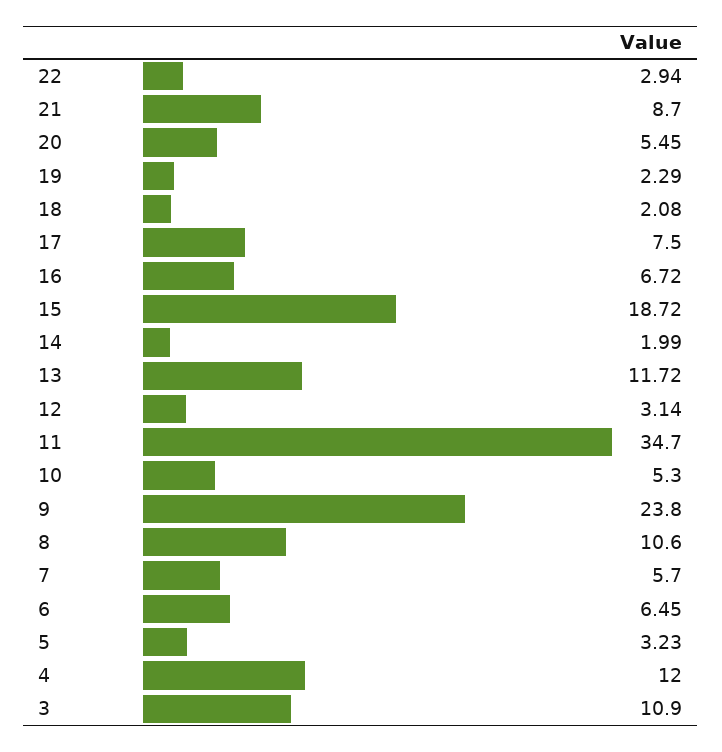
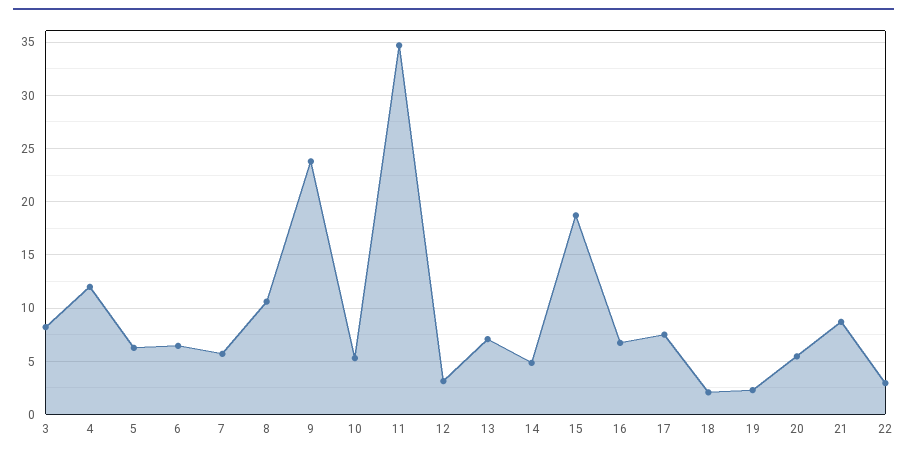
  {
    "22": 2.94,
    "21": 8.7,
    "20": 5.45,
    "19": 2.29,
    "18": 2.08,
    "17": 7.5,
    "16": 6.72,
    "15": 18.72,
-   "14": 1.99,
+   "14": 5,
-   "13": 11.72,
+   "13": 7,
    "12": 3.14,
    "11": 34.7,
    "10": 5.3,
    "9": 23.8,
    "8": 10.6,
    "7": 5.7,
    "6": 6.45,
-   "5": 3.23,
+   "5": 6,
    "4": 12,
-   "3": 10.9
+   "3": 8
  }

